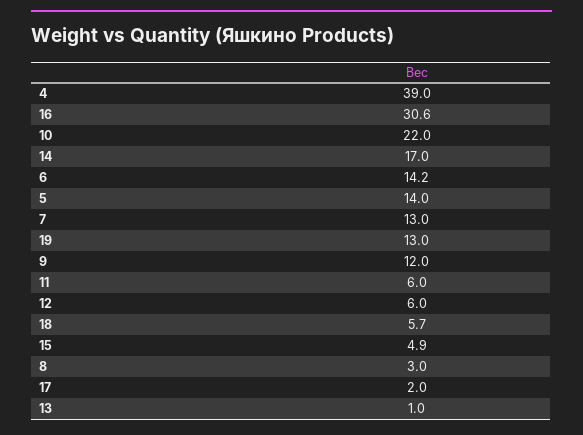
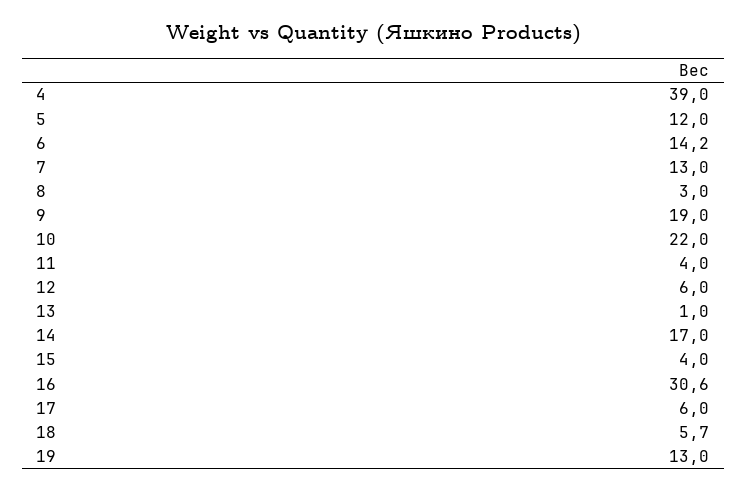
  {
    "4": 39,
    "16": 30.6,
    "10": 22,
    "14": 17,
    "6": 14.2,
-   "5": 14,
+   "5": 12,
    "7": 13,
    "19": 13,
-   "9": 12,
+   "9": 19,
-   "11": 6,
+   "11": 4,
    "12": 6,
    "18": 5.7,
-   "15": 4.9,
+   "15": 4,
    "8": 3,
-   "17": 2,
+   "17": 6,
    "13": 1
  }

